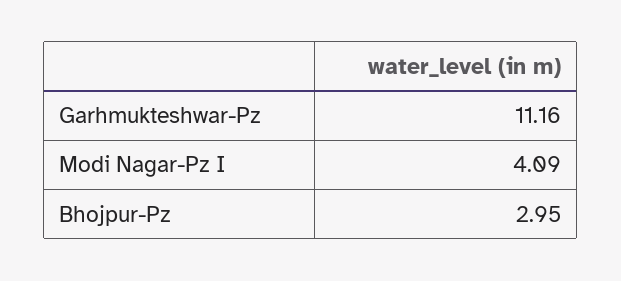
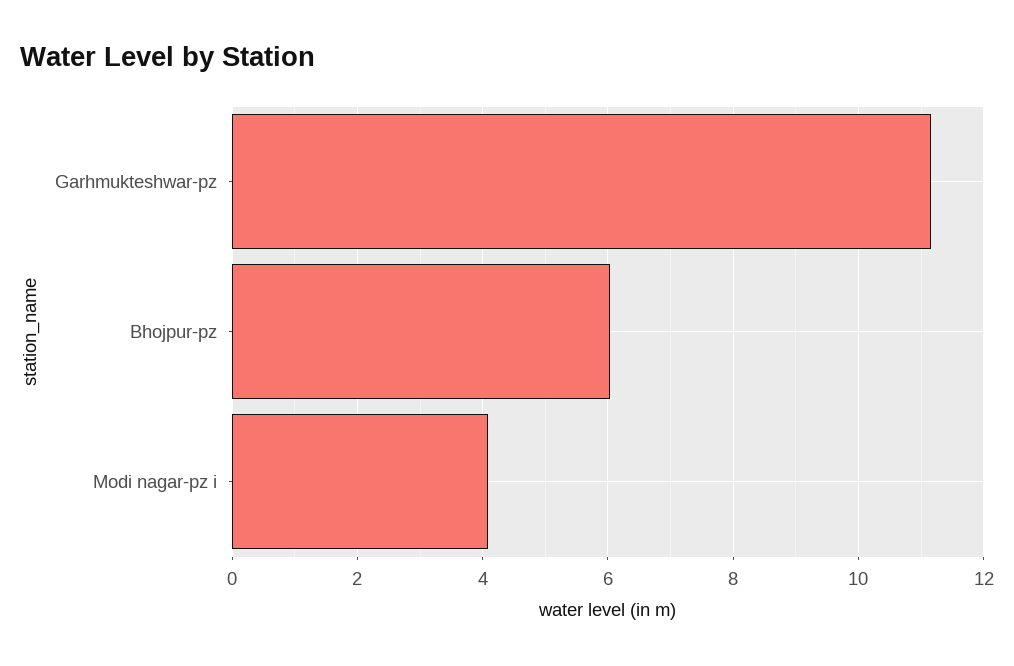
  {
    "Garhmukteshwar-Pz": 11.16,
    "Modi Nagar-Pz I": 4.09,
-   "Bhojpur-Pz": 2.95
+   "Bhojpur-Pz": 6
  }

